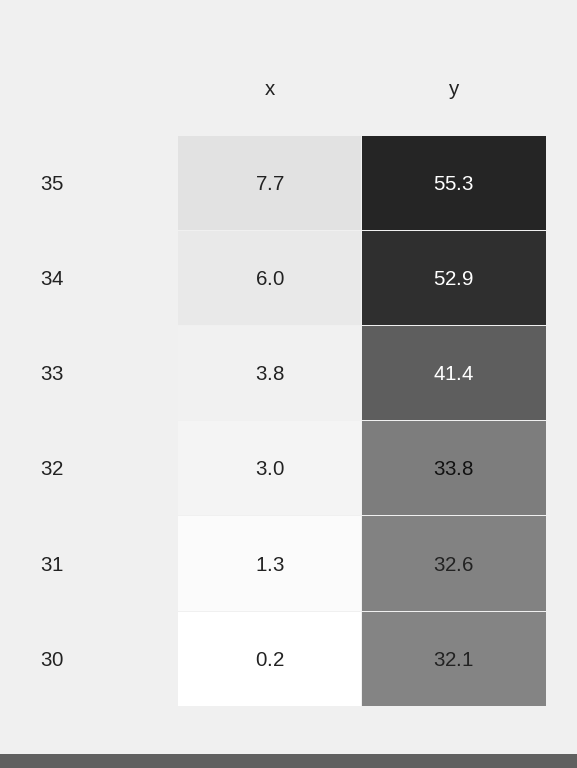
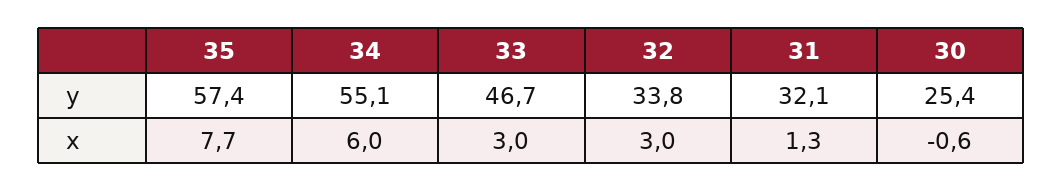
  {
    "x": {
      "35": 7.7,
      "34": 6,
-     "33": 3.8,
+     "33": 3,
      "32": 3,
      "31": 1.3,
-     "30": 0.2
+     "30": -0.6
    },
    "y": {
-     "35": 55.3,
+     "35": 57.4,
-     "34": 52.9,
+     "34": 55.1,
-     "33": 41.4,
+     "33": 46.7,
      "32": 33.8,
-     "31": 32.6,
+     "31": 32.1,
-     "30": 32.1
+     "30": 25.4
    }
  }

